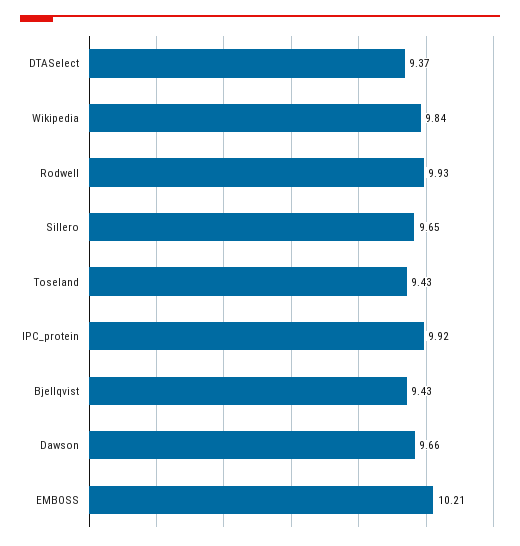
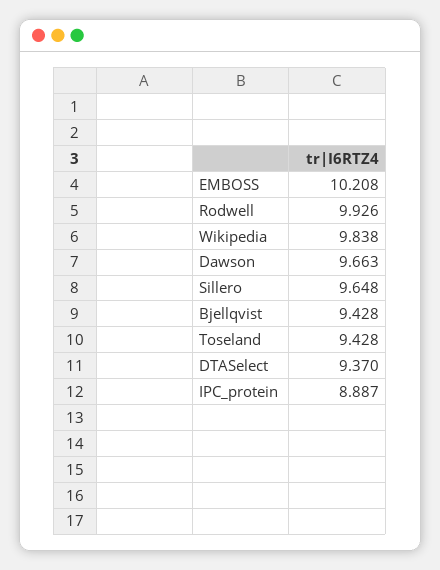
  {
    "DTASelect": 9.37,
    "Wikipedia": 9.838,
    "Rodwell": 9.926,
    "Sillero": 9.648,
    "Toseland": 9.428,
-   "IPC_protein": 9.92,
+   "IPC_protein": 8.887,
    "Bjellqvist": 9.428,
    "Dawson": 9.663,
    "EMBOSS": 10.208
  }

